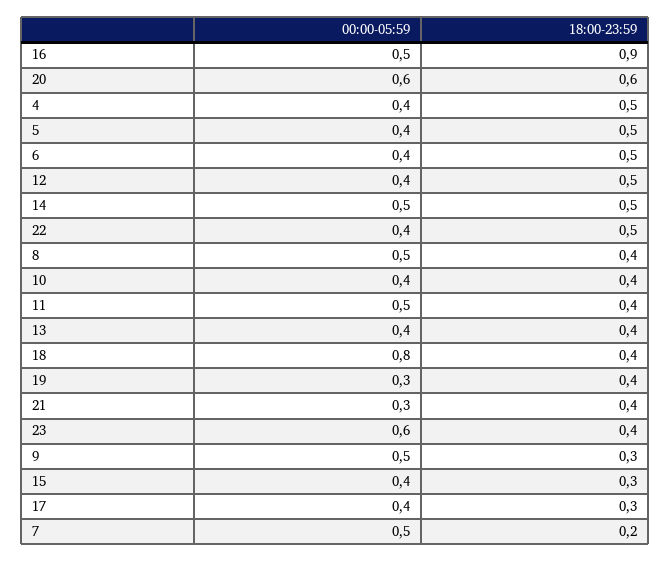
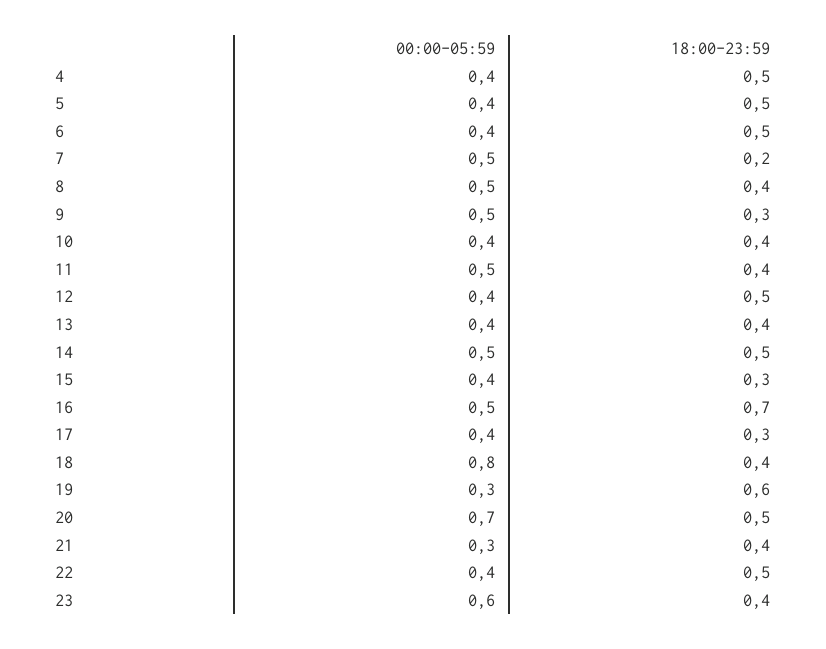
  {
    "00:00-05:59": {
      "16": 0.5,
-     "20": 0.6,
+     "20": 0.7,
      "4": 0.4,
      "5": 0.4,
      "6": 0.4,
      "12": 0.4,
      "14": 0.5,
      "22": 0.4,
      "8": 0.5,
      "10": 0.4,
      "11": 0.5,
      "13": 0.4,
      "18": 0.8,
      "19": 0.3,
      "21": 0.3,
      "23": 0.6,
      "9": 0.5,
      "15": 0.4,
      "17": 0.4,
      "7": 0.5
    },
    "18:00-23:59": {
-     "16": 0.9,
+     "16": 0.7,
-     "20": 0.6,
+     "20": 0.5,
      "4": 0.5,
      "5": 0.5,
      "6": 0.5,
      "12": 0.5,
      "14": 0.5,
      "22": 0.5,
      "8": 0.4,
      "10": 0.4,
      "11": 0.4,
      "13": 0.4,
      "18": 0.4,
-     "19": 0.4,
+     "19": 0.6,
      "21": 0.4,
      "23": 0.4,
      "9": 0.3,
      "15": 0.3,
      "17": 0.3,
      "7": 0.2
    }
  }

